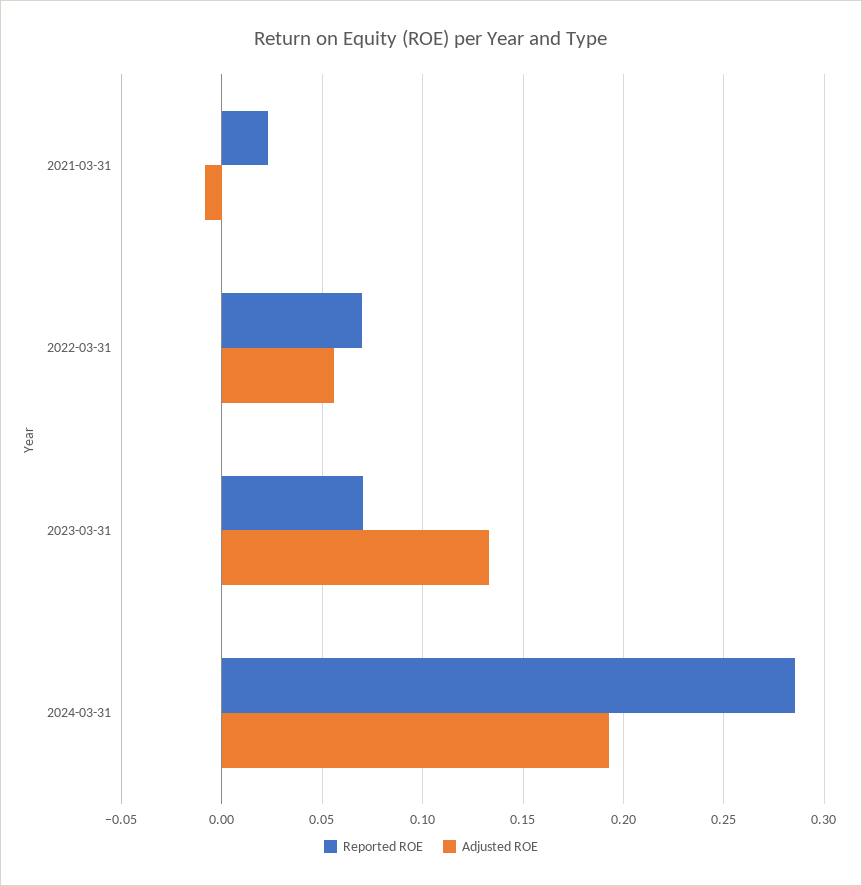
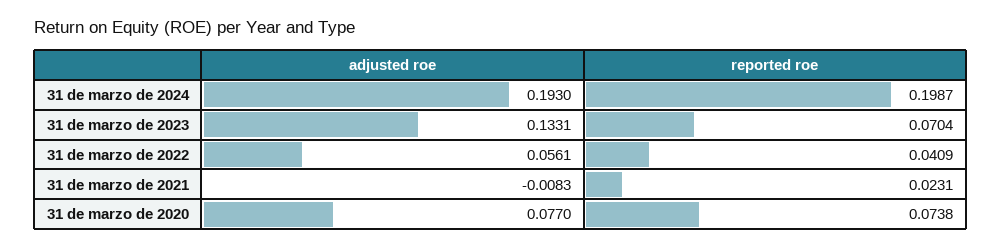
  {
    "Reported ROE": {
      "2021-03-31": 0.0231,
-     "2022-03-31": 0.07,
+     "2022-03-31": 0.0409,
      "2023-03-31": 0.0704,
-     "2024-03-31": 0.285
+     "2024-03-31": 0.1987,
+     "31 de marzo de 2020": 0.0738
    },
    "Adjusted ROE": {
      "2021-03-31": -0.0083,
      "2022-03-31": 0.0561,
      "2023-03-31": 0.1331,
-     "2024-03-31": 0.193
+     "2024-03-31": 0.193,
+     "31 de marzo de 2020": 0.077
    }
  }

